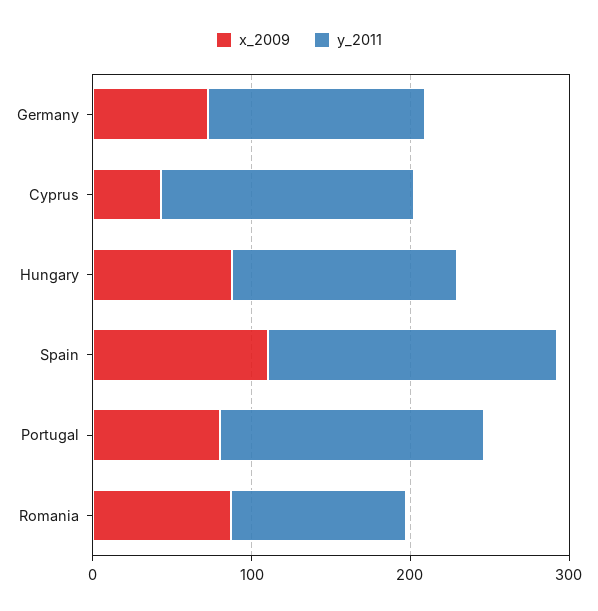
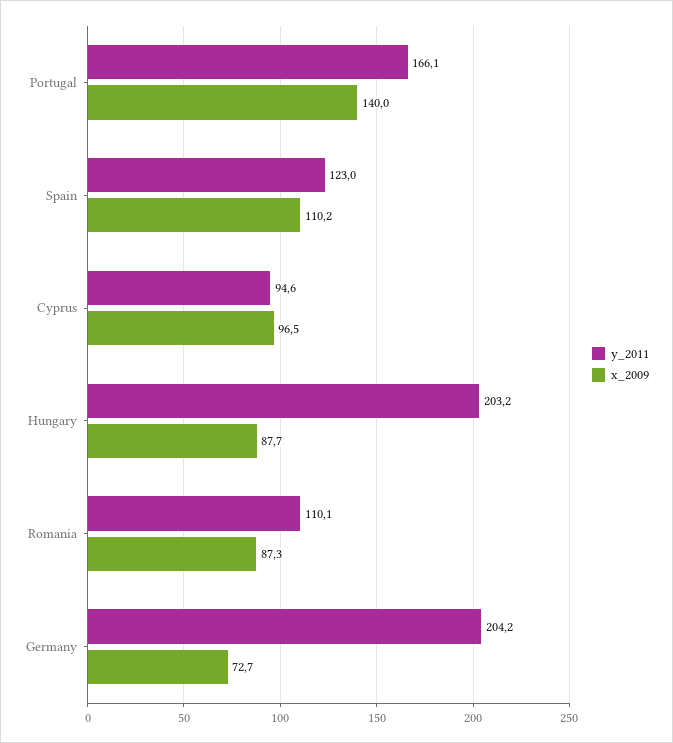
  {
    "x_2009": {
      "Germany": 72.7,
-     "Cyprus": 40,
+     "Cyprus": 96.5,
      "Hungary": 87.7,
      "Spain": 110.2,
-     "Portugal": 80,
+     "Portugal": 140,
      "Romania": 87.3
    },
    "y_2011": {
-     "Germany": 140,
+     "Germany": 204.2,
-     "Cyprus": 160,
+     "Cyprus": 94.6,
-     "Hungary": 140,
+     "Hungary": 203.2,
-     "Spain": 180,
+     "Spain": 123,
      "Portugal": 166.1,
      "Romania": 110.1
    }
  }

